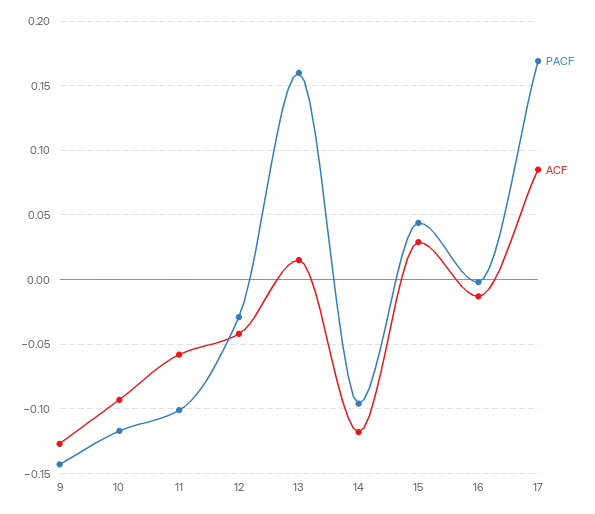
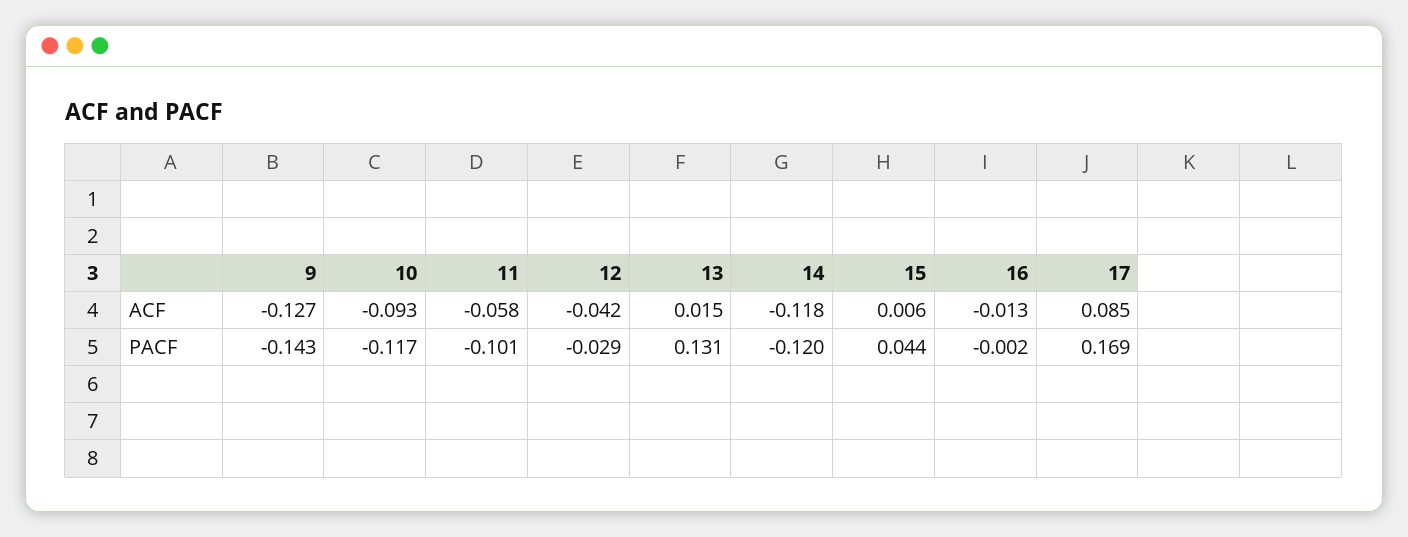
  {
    "PACF": {
      "9": -0.143,
      "10": -0.117,
      "11": -0.101,
      "12": -0.029,
-     "13": 0.16,
+     "13": 0.131,
-     "14": -0.095,
+     "14": -0.12,
      "15": 0.044,
      "16": -0.002,
      "17": 0.169
    },
    "ACF": {
      "9": -0.127,
      "10": -0.093,
      "11": -0.058,
      "12": -0.042,
      "13": 0.015,
      "14": -0.118,
-     "15": 0.03,
+     "15": 0.006,
      "16": -0.013,
      "17": 0.085
    }
  }

